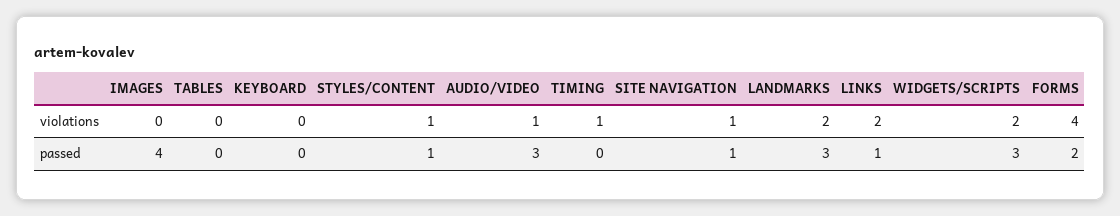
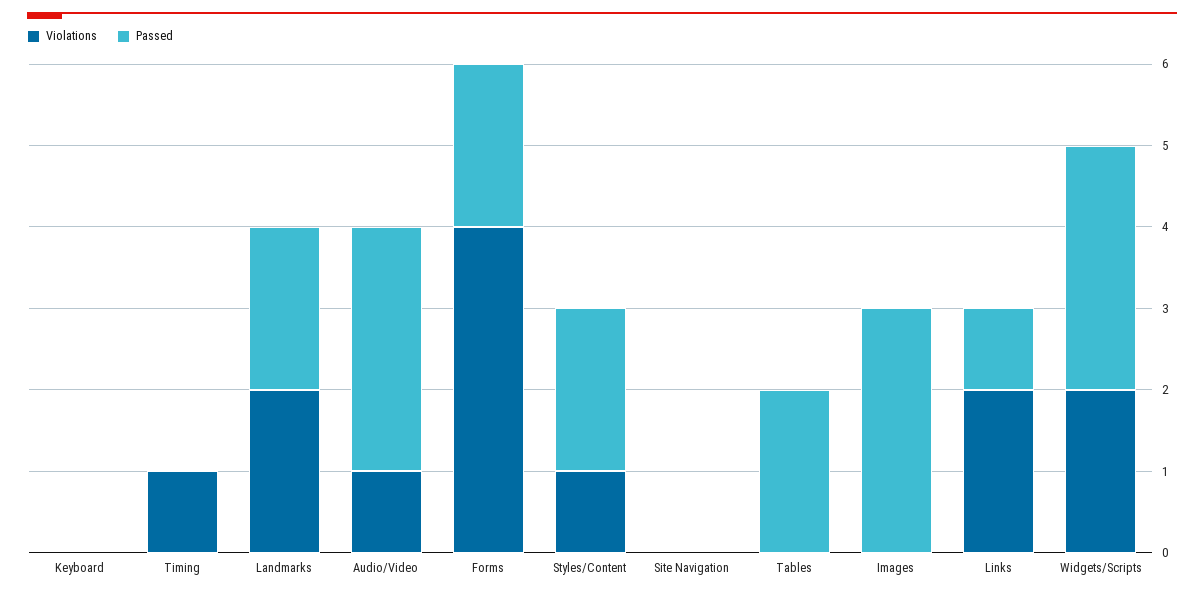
  {
    "violations": {
      "IMAGES": 0,
      "TABLES": 0,
      "KEYBOARD": 0,
      "STYLES/CONTENT": 1,
      "AUDIO/VIDEO": 1,
      "TIMING": 1,
-     "SITE NAVIGATION": 1,
+     "SITE NAVIGATION": 0,
      "LANDMARKS": 2,
      "LINKS": 2,
      "WIDGETS/SCRIPTS": 2,
      "FORMS": 4
    },
    "passed": {
-     "IMAGES": 4,
+     "IMAGES": 3,
-     "TABLES": 0,
+     "TABLES": 2,
      "KEYBOARD": 0,
-     "STYLES/CONTENT": 1,
+     "STYLES/CONTENT": 2,
      "AUDIO/VIDEO": 3,
      "TIMING": 0,
-     "SITE NAVIGATION": 1,
+     "SITE NAVIGATION": 0,
-     "LANDMARKS": 3,
+     "LANDMARKS": 2,
      "LINKS": 1,
      "WIDGETS/SCRIPTS": 3,
      "FORMS": 2
    }
  }

